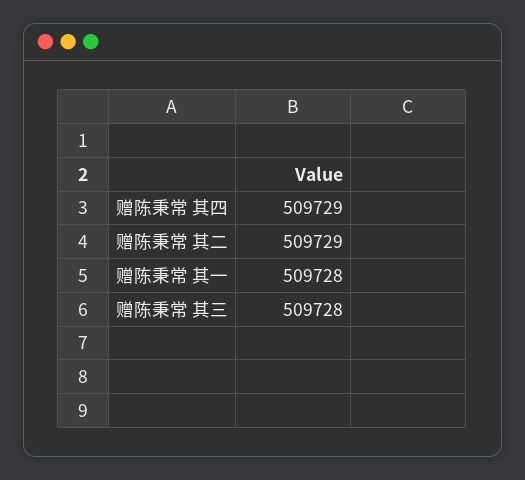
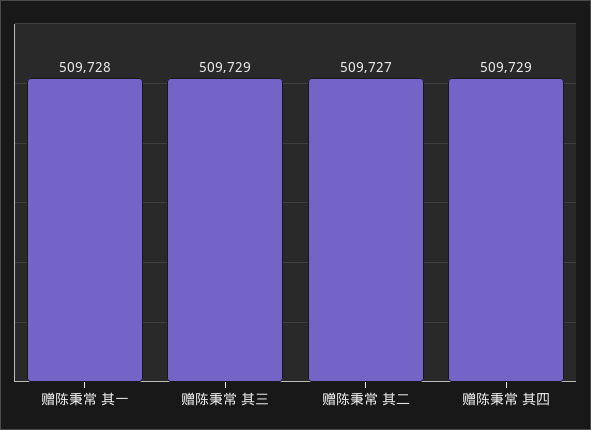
  {
    "赠陈秉常 其四": 509729,
-   "赠陈秉常 其二": 509729,
+   "赠陈秉常 其二": 509727,
    "赠陈秉常 其一": 509728,
-   "赠陈秉常 其三": 509728
+   "赠陈秉常 其三": 509729
  }

